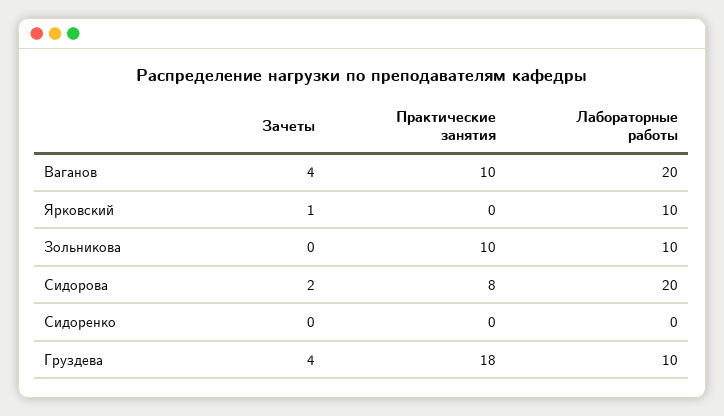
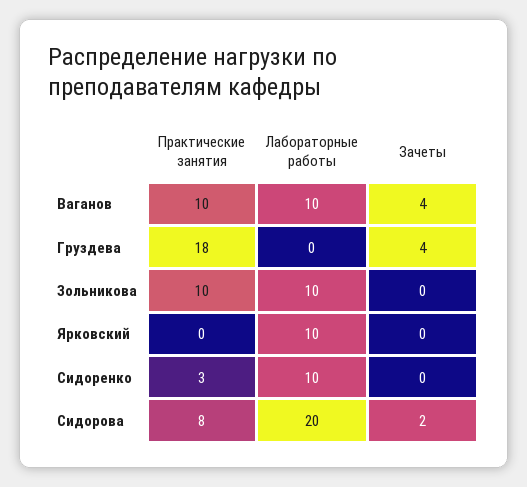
  {
    "Зачеты": {
      "Ваганов": 4,
-     "Ярковский": 1,
+     "Ярковский": 0,
      "Зольникова": 0,
      "Сидорова": 2,
      "Сидоренко": 0,
      "Груздева": 4
    },
    "Практические занятия": {
      "Ваганов": 10,
      "Ярковский": 0,
      "Зольникова": 10,
      "Сидорова": 8,
-     "Сидоренко": 0,
+     "Сидоренко": 3,
      "Груздева": 18
    },
    "Лабораторные работы": {
-     "Ваганов": 20,
+     "Ваганов": 10,
      "Ярковский": 10,
      "Зольникова": 10,
      "Сидорова": 20,
-     "Сидоренко": 0,
+     "Сидоренко": 10,
-     "Груздева": 10
+     "Груздева": 0
    }
  }

